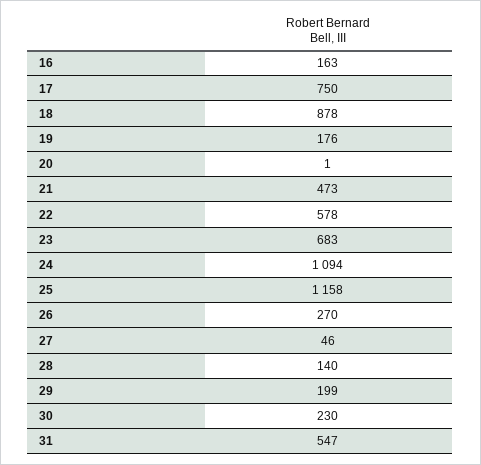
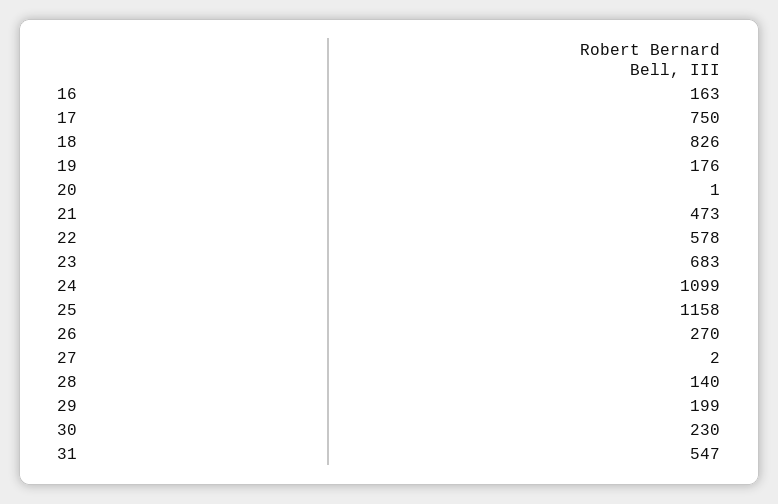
  {
    "16": 163,
    "17": 750,
-   "18": 878,
+   "18": 826,
    "19": 176,
    "20": 1,
    "21": 473,
    "22": 578,
    "23": 683,
-   "24": 1094,
+   "24": 1099,
    "25": 1158,
    "26": 270,
-   "27": 46,
+   "27": 2,
    "28": 140,
    "29": 199,
    "30": 230,
    "31": 547
  }

